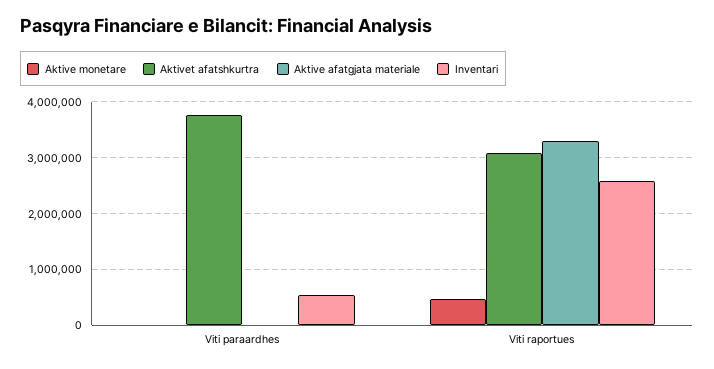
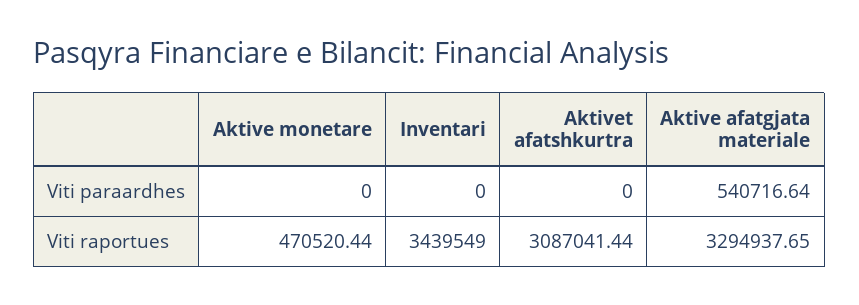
  {
    "Aktive monetare": {
      "Viti paraardhes": 0,
      "Viti raportues": 470520.44
    },
    "Aktivet afatshkurtra": {
-     "Viti paraardhes": 3800000,
+     "Viti paraardhes": 0,
      "Viti raportues": 3087041.44
    },
    "Aktive afatgjata materiale": {
-     "Viti paraardhes": 0,
+     "Viti paraardhes": 540716.64,
      "Viti raportues": 3294937.65
    },
    "Inventari": {
-     "Viti paraardhes": 600000,
+     "Viti paraardhes": 0,
-     "Viti raportues": 2600000
+     "Viti raportues": 3439549
    }
  }

